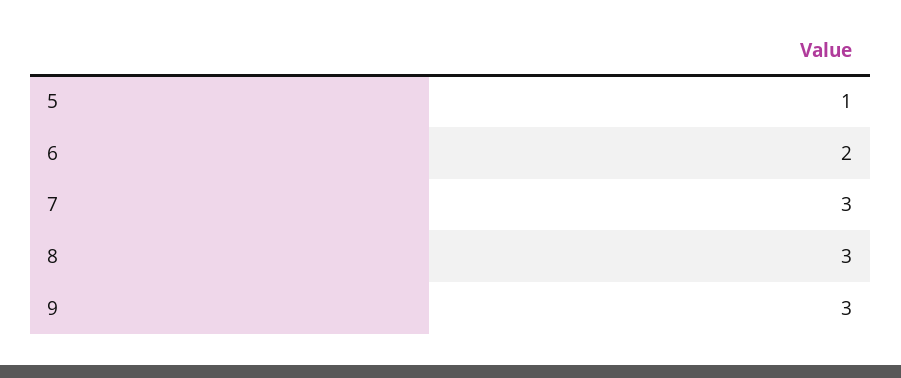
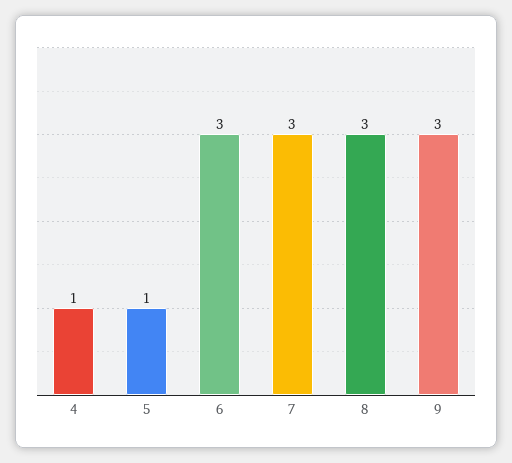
  {
    "5": 1,
-   "6": 2,
+   "6": 3,
    "7": 3,
    "8": 3,
-   "9": 3
+   "9": 3,
+   "4": 1
  }

